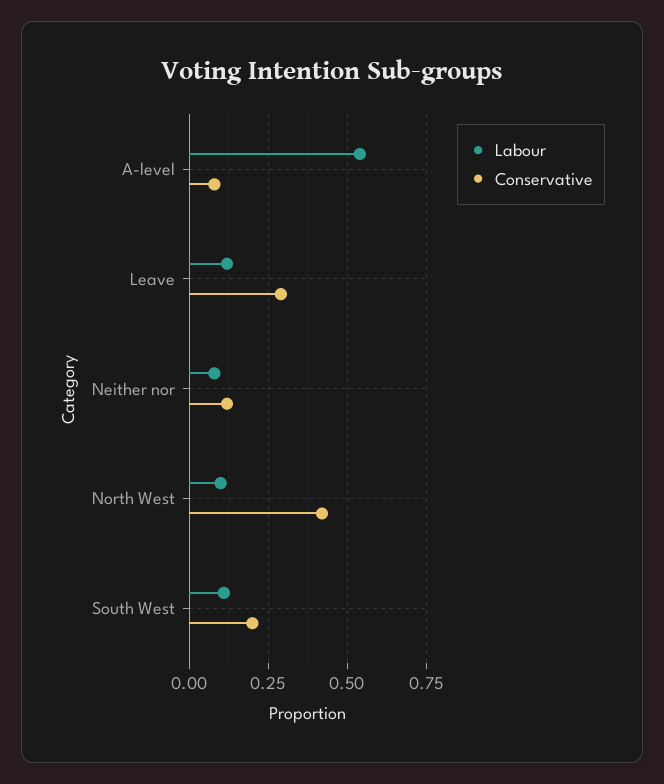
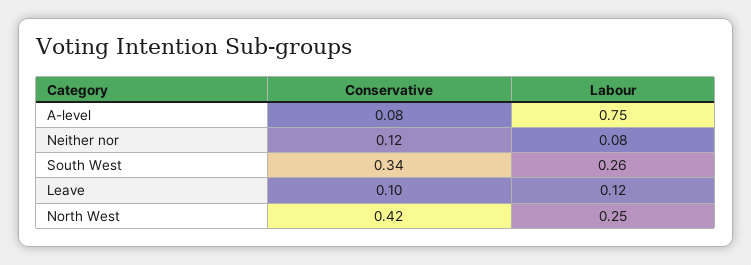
  {
    "Labour": {
-     "A-level": 0.55,
+     "A-level": 0.75,
      "Leave": 0.12,
      "Neither nor": 0.08,
-     "North West": 0.1,
+     "North West": 0.25,
-     "South West": 0.1
+     "South West": 0.26
    },
    "Conservative": {
      "A-level": 0.08,
-     "Leave": 0.3,
+     "Leave": 0.1,
      "Neither nor": 0.12,
      "North West": 0.42,
-     "South West": 0.2
+     "South West": 0.34
    }
  }

